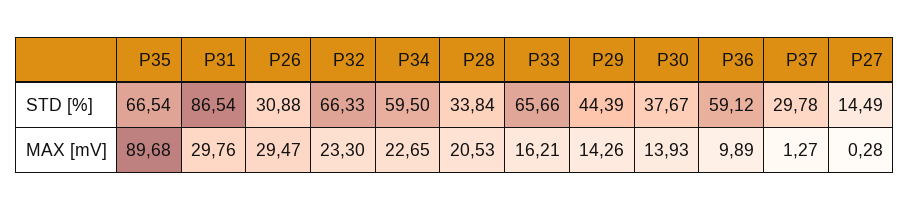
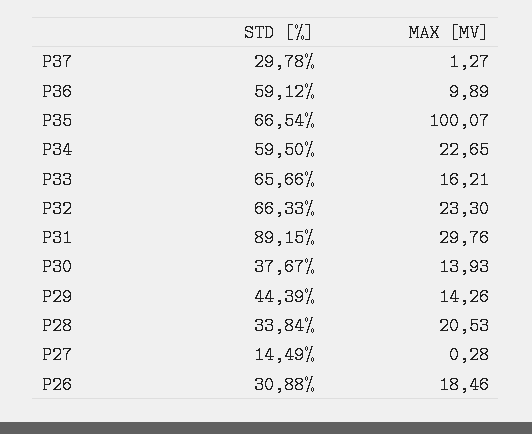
  {
    "P35": {
      "STD [%]": 66.54,
-     "MAX [mV]": 89.68
+     "MAX [mV]": 100.07
    },
    "P31": {
-     "STD [%]": 86.54,
+     "STD [%]": 89.15,
      "MAX [mV]": 29.76
    },
    "P26": {
      "STD [%]": 30.88,
-     "MAX [mV]": 29.47
+     "MAX [mV]": 18.46
    },
    "P32": {
      "STD [%]": 66.33,
      "MAX [mV]": 23.3
    },
    "P34": {
      "STD [%]": 59.5,
      "MAX [mV]": 22.65
    },
    "P28": {
      "STD [%]": 33.84,
      "MAX [mV]": 20.53
    },
    "P33": {
      "STD [%]": 65.66,
      "MAX [mV]": 16.21
    },
    "P29": {
      "STD [%]": 44.39,
      "MAX [mV]": 14.26
    },
    "P30": {
      "STD [%]": 37.67,
      "MAX [mV]": 13.93
    },
    "P36": {
      "STD [%]": 59.12,
      "MAX [mV]": 9.89
    },
    "P37": {
      "STD [%]": 29.78,
      "MAX [mV]": 1.27
    },
    "P27": {
      "STD [%]": 14.49,
      "MAX [mV]": 0.28
    }
  }

